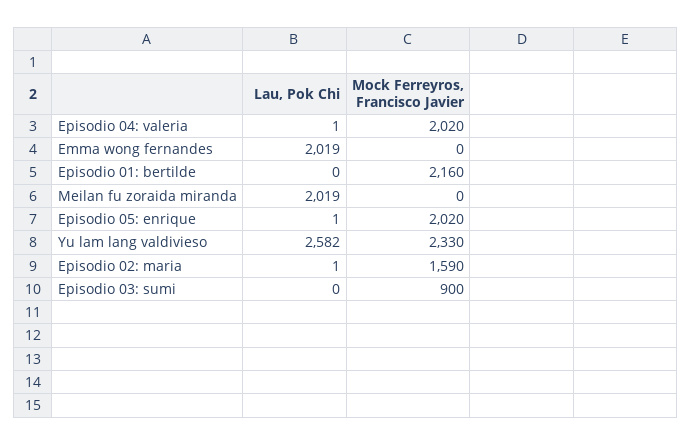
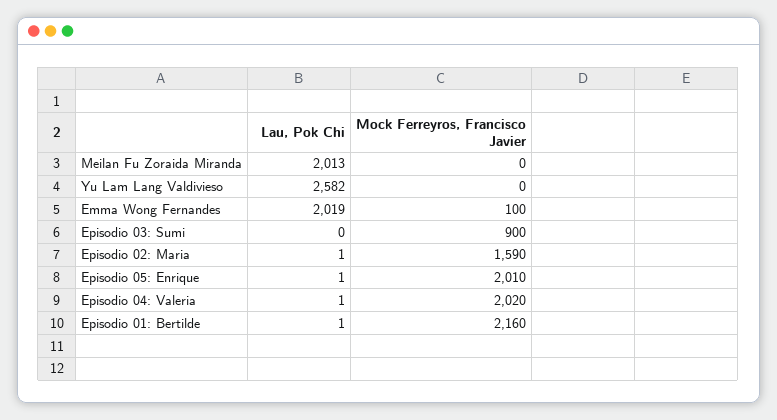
  {
    "Lau, Pok Chi": {
      "Episodio 04: valeria": 1,
      "Emma wong fernandes": 2019,
-     "Episodio 01: bertilde": 0,
+     "Episodio 01: bertilde": 1,
-     "Meilan fu zoraida miranda": 2019,
+     "Meilan fu zoraida miranda": 2013,
      "Episodio 05: enrique": 1,
      "Yu lam lang valdivieso": 2582,
      "Episodio 02: maria": 1,
      "Episodio 03: sumi": 0
    },
    "Mock Ferreyros, Francisco Javier": {
      "Episodio 04: valeria": 2020,
-     "Emma wong fernandes": 0,
+     "Emma wong fernandes": 100,
      "Episodio 01: bertilde": 2160,
      "Meilan fu zoraida miranda": 0,
-     "Episodio 05: enrique": 2020,
+     "Episodio 05: enrique": 2010,
-     "Yu lam lang valdivieso": 2330,
+     "Yu lam lang valdivieso": 0,
      "Episodio 02: maria": 1590,
      "Episodio 03: sumi": 900
    }
  }

